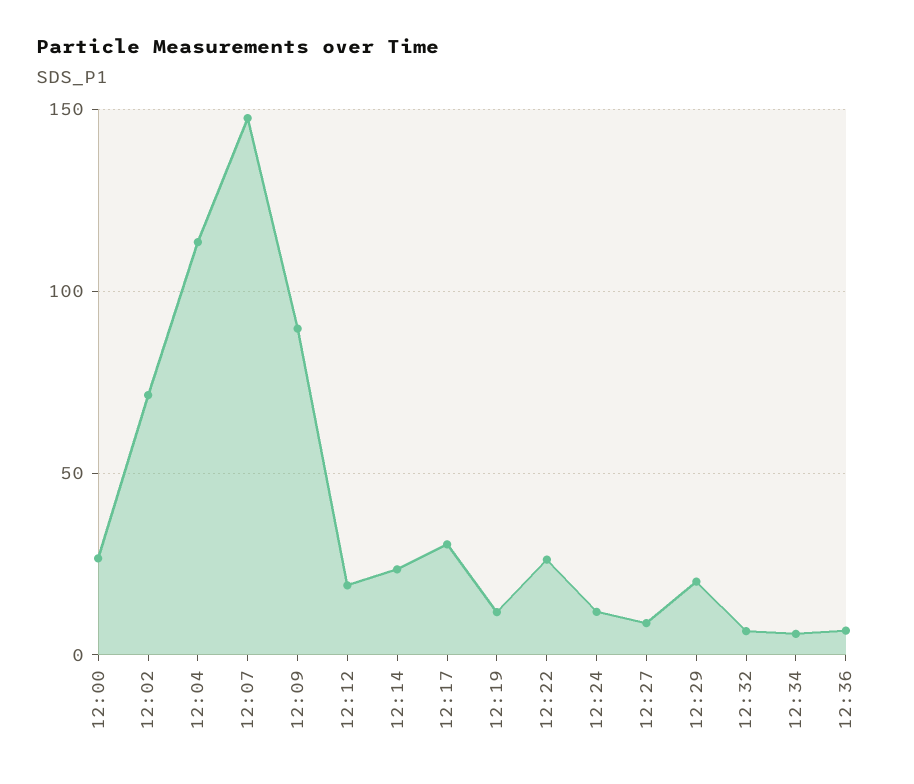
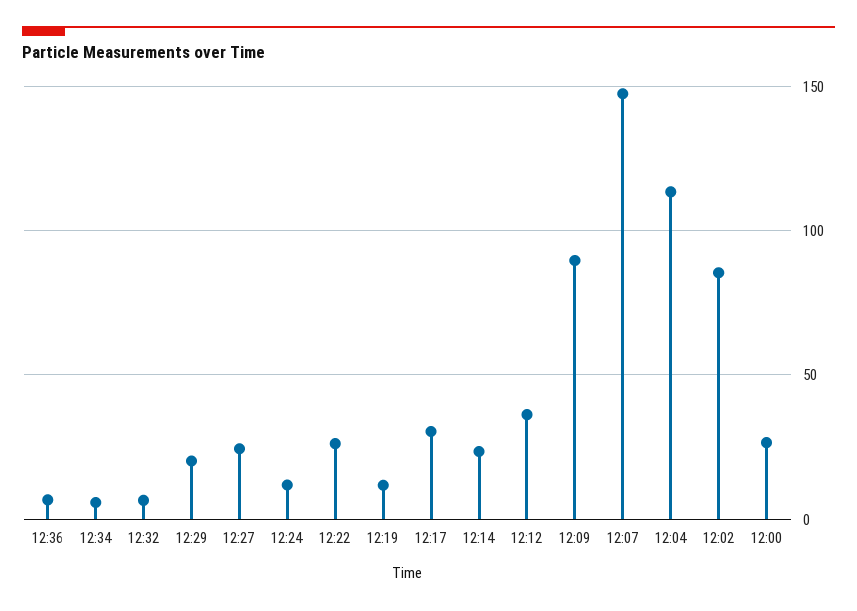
  {
    "12:00": 25,
-   "12:02": 70,
+   "12:02": 85,
    "12:04": 115,
    "12:07": 150,
    "12:09": 90,
-   "12:12": 20,
+   "12:12": 35,
    "12:14": 25,
    "12:17": 30,
    "12:19": 10,
    "12:22": 25,
    "12:24": 10,
-   "12:27": 10,
+   "12:27": 25,
    "12:29": 20,
    "12:32": 5,
    "12:34": 5,
    "12:36": 5
  }

